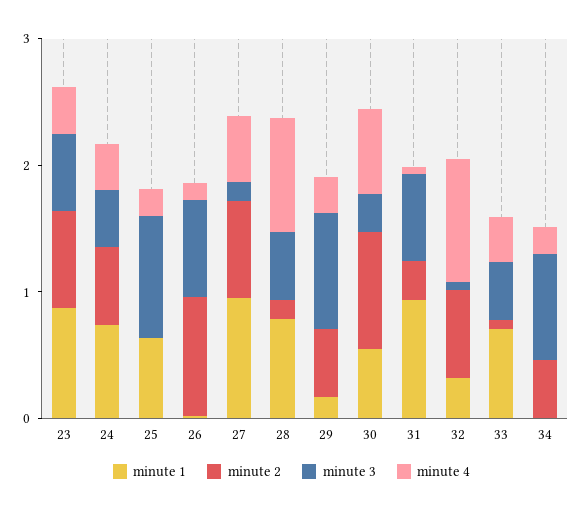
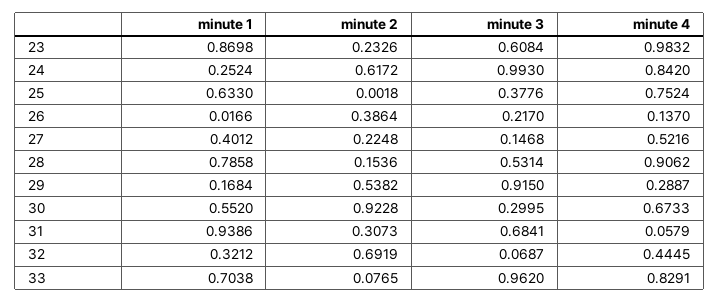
  {
    "minute 1": {
      "23": 0.8698,
-     "24": 0.8,
+     "24": 0.2524,
      "25": 0.633,
      "26": 0.0166,
-     "27": 1,
+     "27": 0.4012,
      "28": 0.7858,
      "29": 0.1684,
      "30": 0.552,
      "31": 0.9386,
      "32": 0.3212,
-     "33": 0.7038,
+     "33": 0.7038
-     "34": 0
    },
    "minute 2": {
-     "23": 0.8,
+     "23": 0.2326,
      "24": 0.6172,
      "25": 0.0018,
-     "26": 1,
+     "26": 0.3864,
-     "27": 0.8,
+     "27": 0.2248,
      "28": 0.1536,
      "29": 0.5382,
      "30": 0.9228,
      "31": 0.3073,
      "32": 0.6919,
-     "33": 0.0765,
+     "33": 0.0765
-     "34": 0.4
    },
    "minute 3": {
      "23": 0.6084,
-     "24": 0.4,
+     "24": 0.993,
-     "25": 1,
+     "25": 0.3776,
-     "26": 0.8,
+     "26": 0.217,
      "27": 0.1468,
      "28": 0.5314,
      "29": 0.915,
      "30": 0.2995,
      "31": 0.6841,
      "32": 0.0687,
-     "33": 0.4,
+     "33": 0.962
-     "34": 0.8
    },
    "minute 4": {
-     "23": 0.4,
+     "23": 0.9832,
-     "24": 0.4,
+     "24": 0.842,
-     "25": 0.2,
+     "25": 0.7524,
      "26": 0.137,
      "27": 0.5216,
      "28": 0.9062,
      "29": 0.2887,
      "30": 0.6733,
      "31": 0.0579,
-     "32": 1,
+     "32": 0.4445,
-     "33": 0.4,
+     "33": 0.8291
-     "34": 0.2
    }
  }

